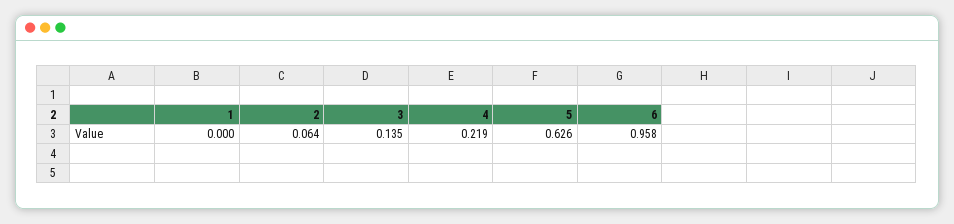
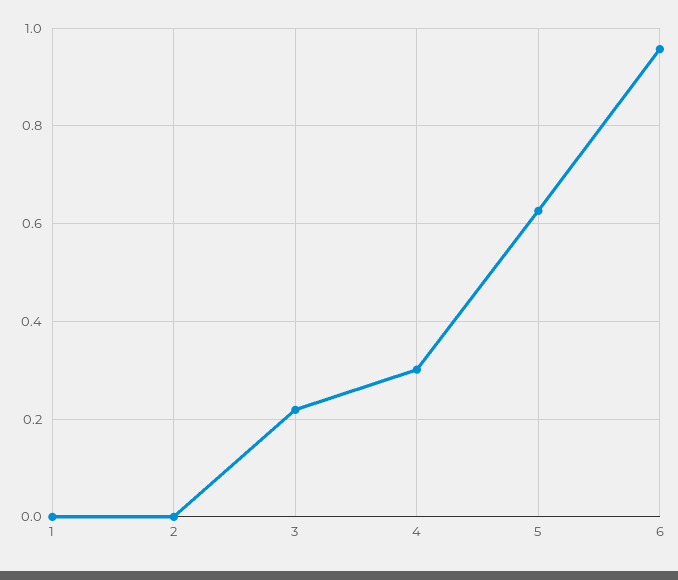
  {
    "1": 0,
-   "2": 0.064,
+   "2": 0,
-   "3": 0.135,
+   "3": 0.22,
-   "4": 0.219,
+   "4": 0.3,
    "5": 0.626,
    "6": 0.958
  }

